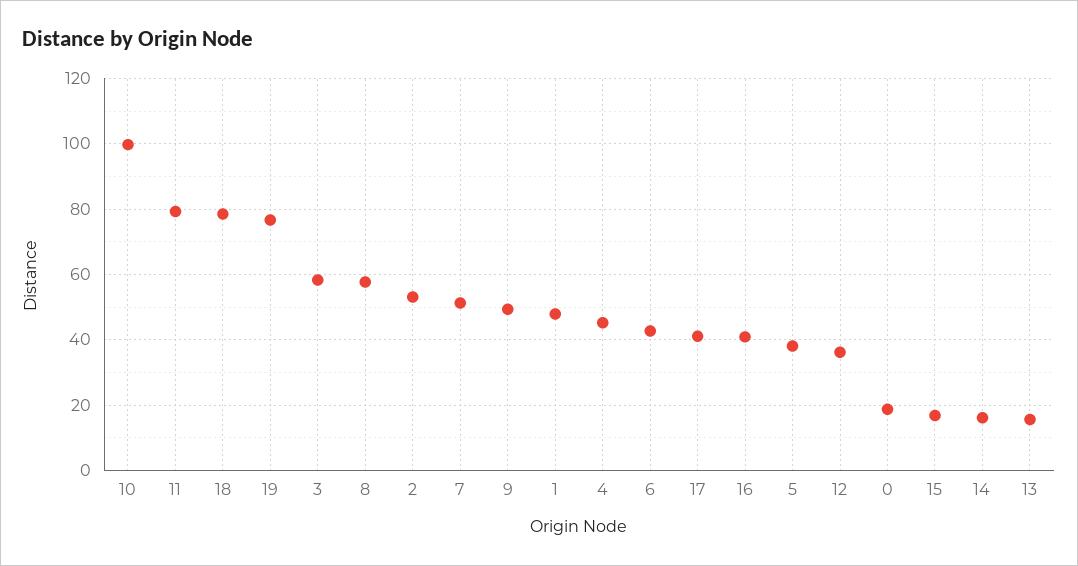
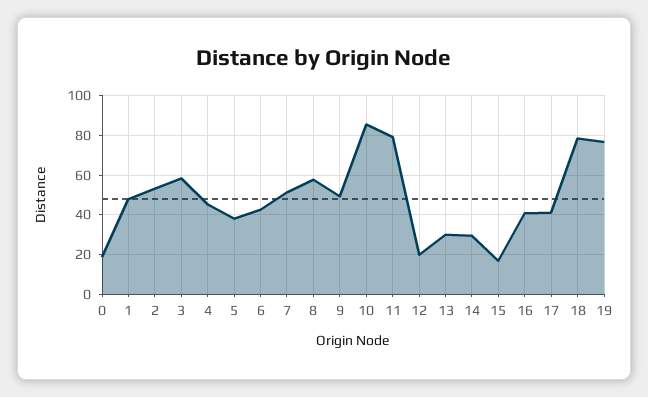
  {
-   "10": 100,
+   "10": 85,
    "11": 80,
    "18": 78,
    "19": 76,
    "3": 58,
    "8": 58,
    "2": 54,
    "7": 52,
    "9": 50,
    "1": 48,
    "4": 46,
    "6": 42,
    "17": 42,
    "16": 40,
    "5": 38,
-   "12": 36,
+   "12": 20,
    "0": 18,
    "15": 16,
-   "14": 16,
+   "14": 30,
-   "13": 16
+   "13": 30
  }

